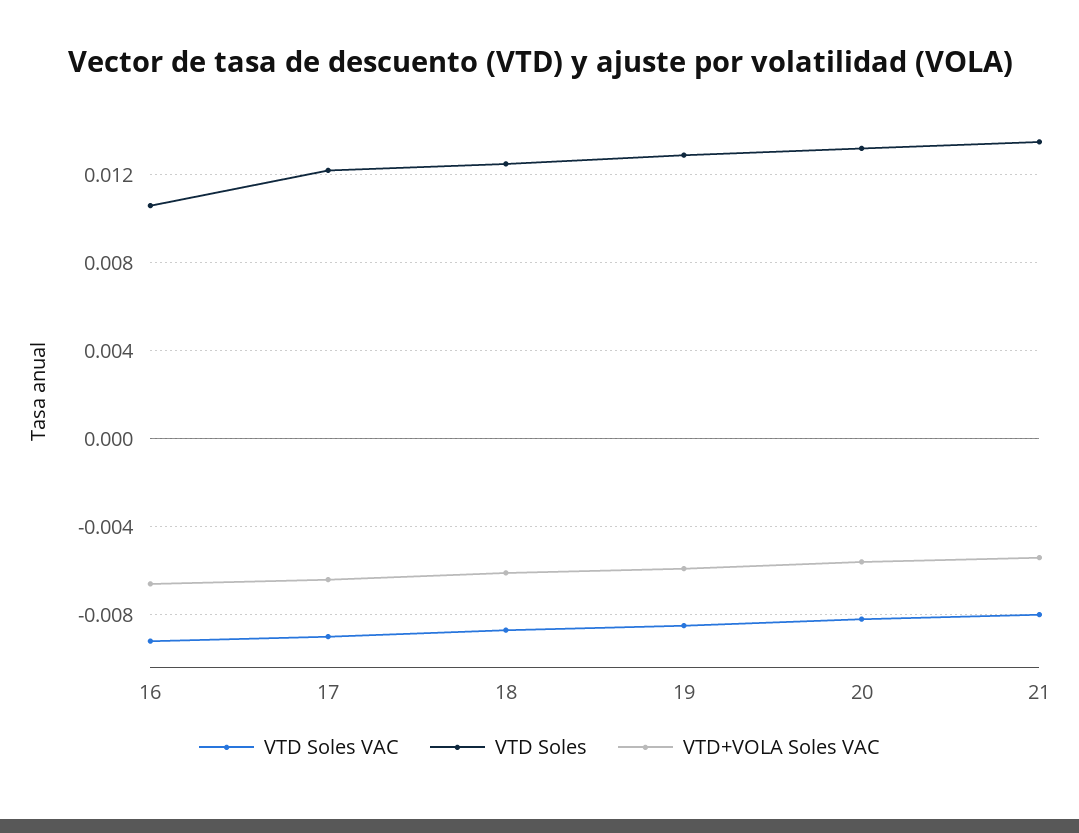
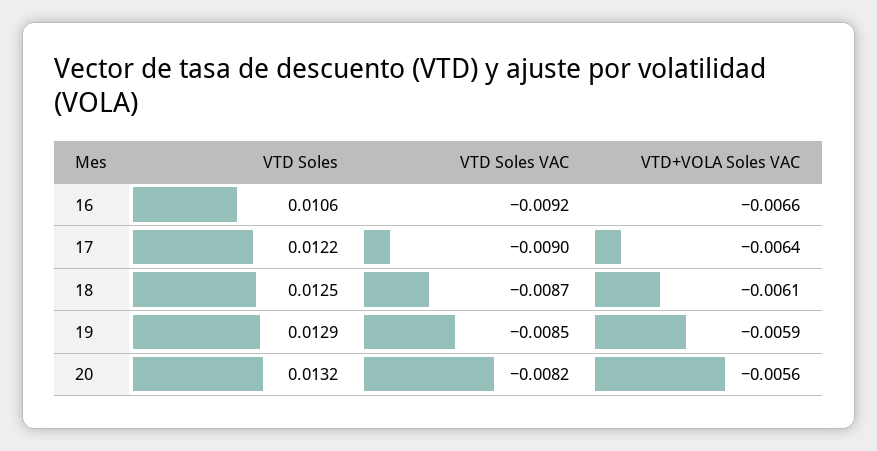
  {
    "VTD Soles VAC": {
      "16": -0.0092,
      "17": -0.009,
      "18": -0.0087,
      "19": -0.0085,
-     "20": -0.0082,
+     "20": -0.0082
-     "21": -0.008
    },
    "VTD Soles": {
      "16": 0.0106,
      "17": 0.0122,
      "18": 0.0125,
      "19": 0.0129,
-     "20": 0.0132,
+     "20": 0.0132
-     "21": 0.0135
    },
    "VTD+VOLA Soles VAC": {
      "16": -0.0066,
      "17": -0.0064,
      "18": -0.0061,
      "19": -0.0059,
-     "20": -0.0056,
+     "20": -0.0056
-     "21": -0.0055
    }
  }

